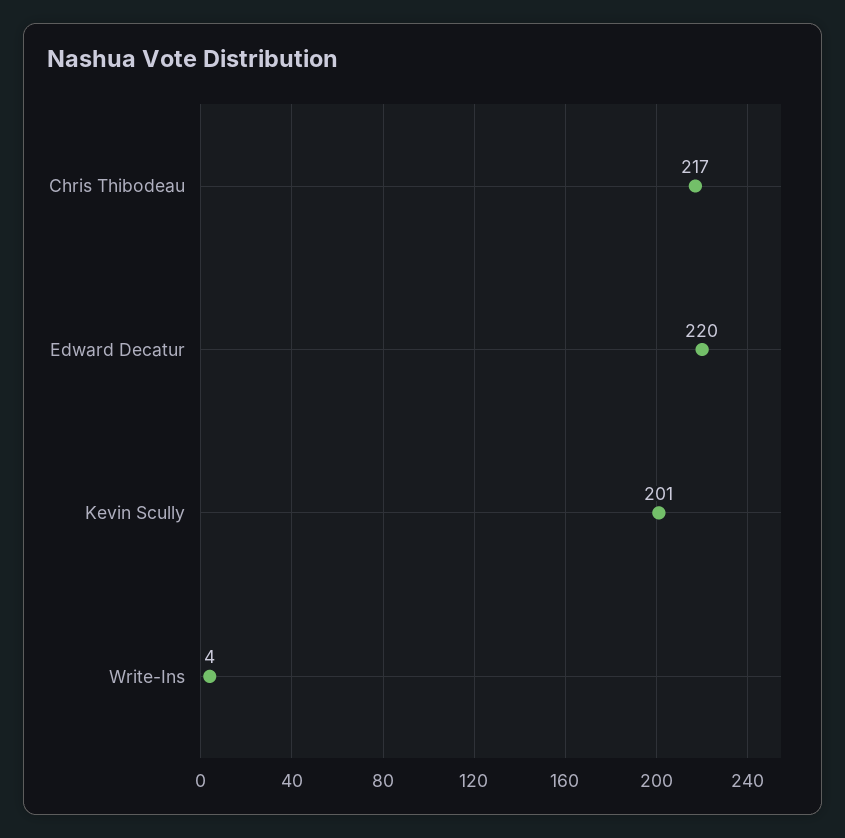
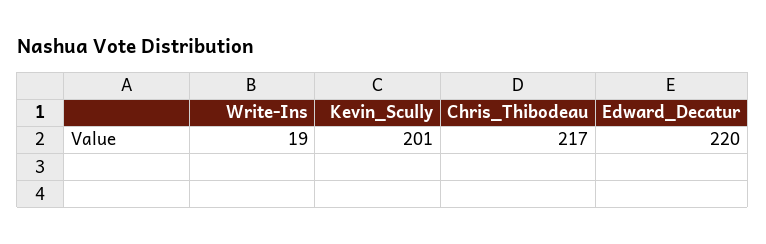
  {
    "Chris Thibodeau": 217,
    "Edward Decatur": 220,
    "Kevin Scully": 201,
-   "Write-Ins": 4
+   "Write-Ins": 19
  }

